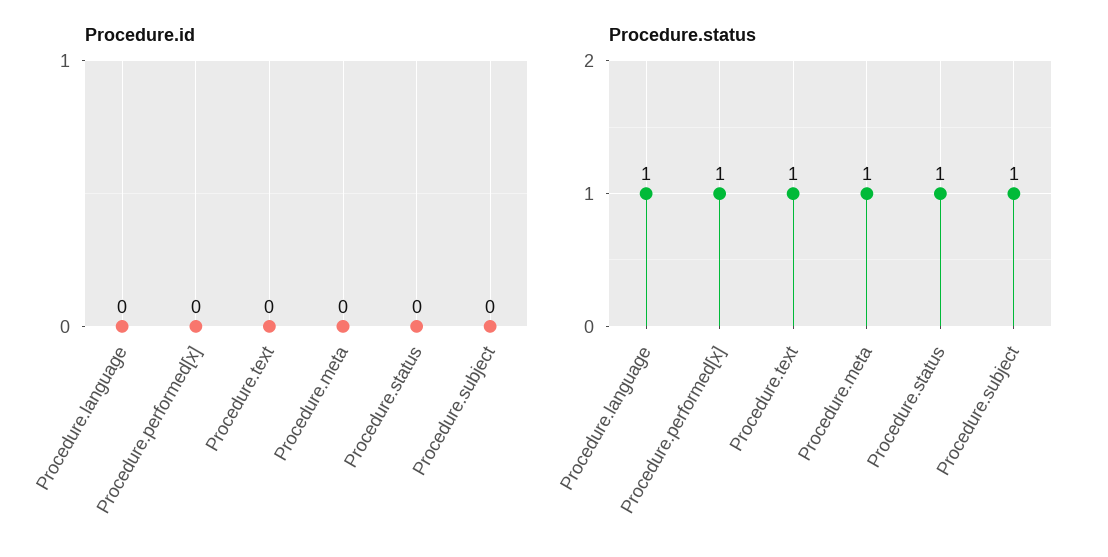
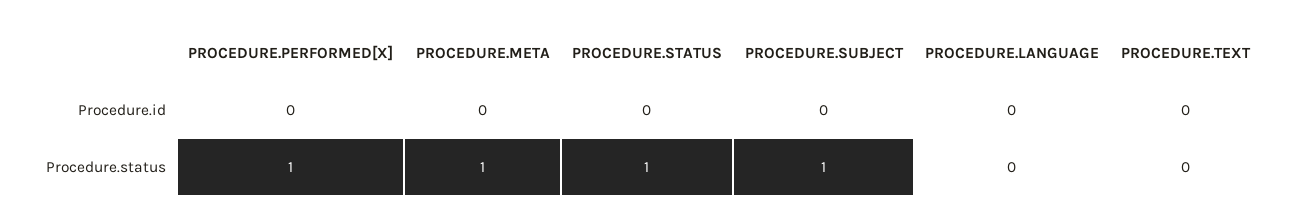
  {
    "Procedure.id": {
      "Procedure.language": 0,
      "Procedure.performed[x]": 0,
      "Procedure.text": 0,
      "Procedure.meta": 0,
      "Procedure.status": 0,
      "Procedure.subject": 0
    },
    "Procedure.status": {
-     "Procedure.language": 1,
+     "Procedure.language": 0,
      "Procedure.performed[x]": 1,
-     "Procedure.text": 1,
+     "Procedure.text": 0,
      "Procedure.meta": 1,
      "Procedure.status": 1,
      "Procedure.subject": 1
    }
  }

